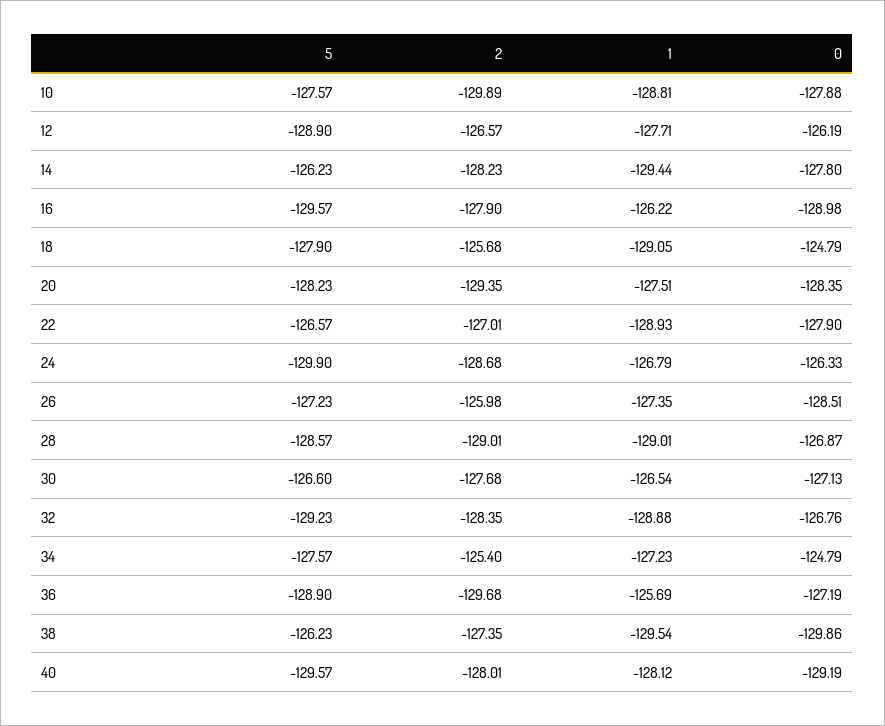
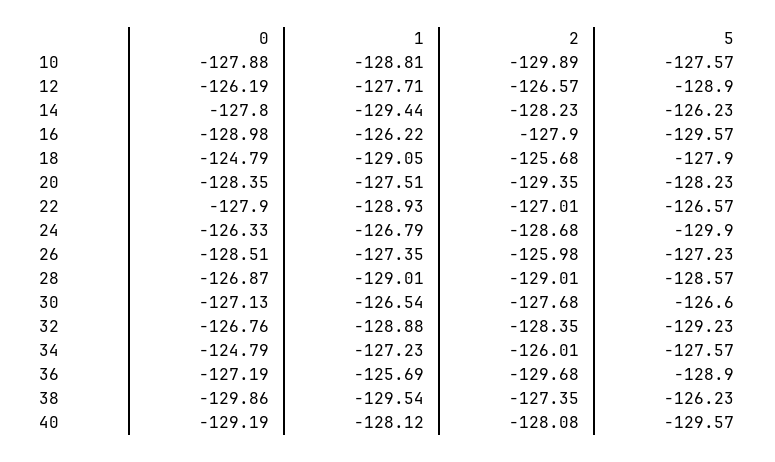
  {
    "5": {
      "10": -127.57,
      "12": -128.9,
      "14": -126.23,
      "16": -129.57,
      "18": -127.9,
      "20": -128.23,
      "22": -126.57,
      "24": -129.9,
      "26": -127.23,
      "28": -128.57,
      "30": -126.6,
      "32": -129.23,
      "34": -127.57,
      "36": -128.9,
      "38": -126.23,
      "40": -129.57
    },
    "2": {
      "10": -129.89,
      "12": -126.57,
      "14": -128.23,
      "16": -127.9,
      "18": -125.68,
      "20": -129.35,
      "22": -127.01,
      "24": -128.68,
      "26": -125.98,
      "28": -129.01,
      "30": -127.68,
      "32": -128.35,
-     "34": -125.4,
+     "34": -126.01,
      "36": -129.68,
      "38": -127.35,
-     "40": -128.01
+     "40": -128.08
    },
    "1": {
      "10": -128.81,
      "12": -127.71,
      "14": -129.44,
      "16": -126.22,
      "18": -129.05,
      "20": -127.51,
      "22": -128.93,
      "24": -126.79,
      "26": -127.35,
      "28": -129.01,
      "30": -126.54,
      "32": -128.88,
      "34": -127.23,
      "36": -125.69,
      "38": -129.54,
      "40": -128.12
    },
    "0": {
      "10": -127.88,
      "12": -126.19,
      "14": -127.8,
      "16": -128.98,
      "18": -124.79,
      "20": -128.35,
      "22": -127.9,
      "24": -126.33,
      "26": -128.51,
      "28": -126.87,
      "30": -127.13,
      "32": -126.76,
      "34": -124.79,
      "36": -127.19,
      "38": -129.86,
      "40": -129.19
    }
  }

